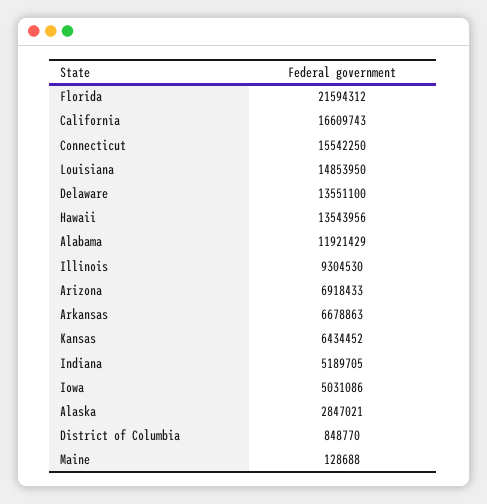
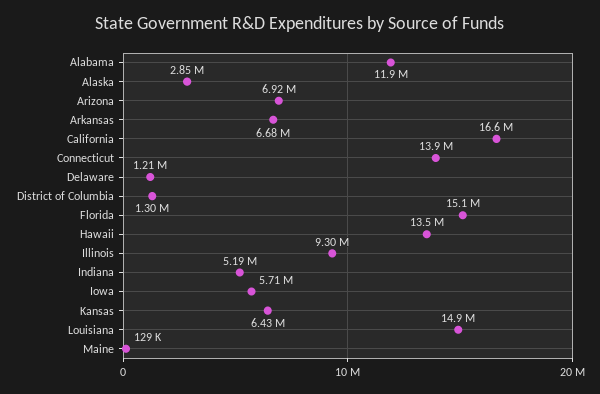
  {
-   "Florida": 21594312,
+   "Florida": 15100000,
    "California": 16609743,
-   "Connecticut": 15542250,
+   "Connecticut": 13900000,
    "Louisiana": 14853950,
-   "Delaware": 13551100,
+   "Delaware": 1210000,
    "Hawaii": 13543956,
    "Alabama": 11921429,
    "Illinois": 9304530,
    "Arizona": 6918433,
    "Arkansas": 6678863,
    "Kansas": 6434452,
    "Indiana": 5189705,
-   "Iowa": 5031086,
+   "Iowa": 5710000,
    "Alaska": 2847021,
-   "District of Columbia": 848770,
+   "District of Columbia": 1300000,
    "Maine": 128688
  }

